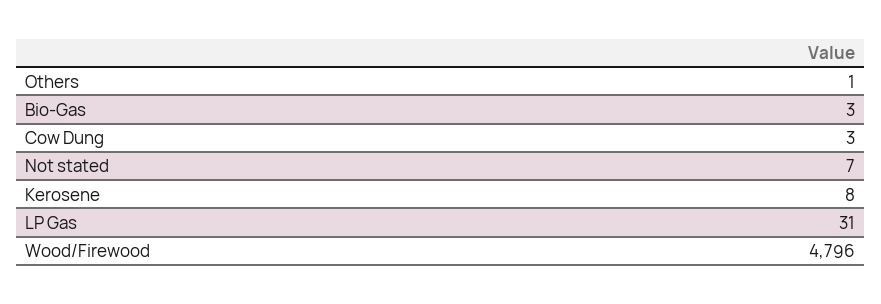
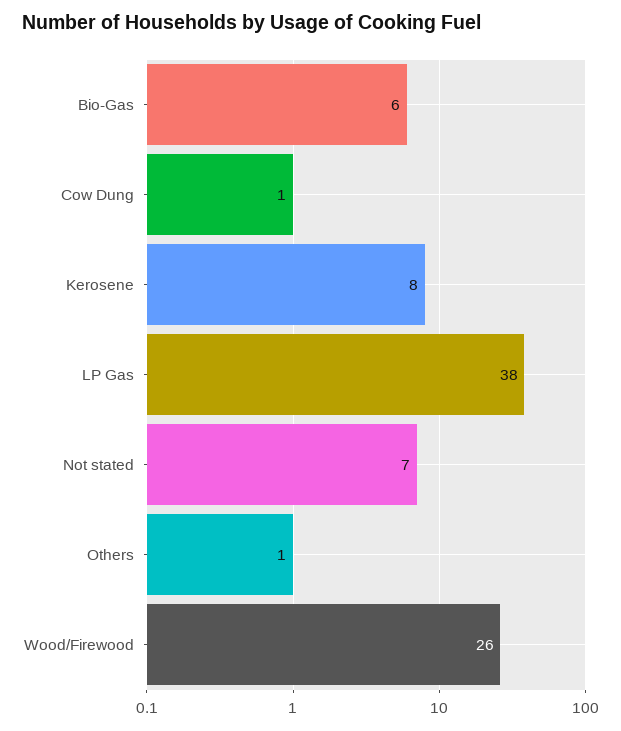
  {
    "Others": 1,
-   "Bio-Gas": 3,
+   "Bio-Gas": 6,
-   "Cow Dung": 3,
+   "Cow Dung": 1,
    "Not stated": 7,
    "Kerosene": 8,
-   "LP Gas": 31,
+   "LP Gas": 38,
-   "Wood/Firewood": 4796
+   "Wood/Firewood": 26
  }

